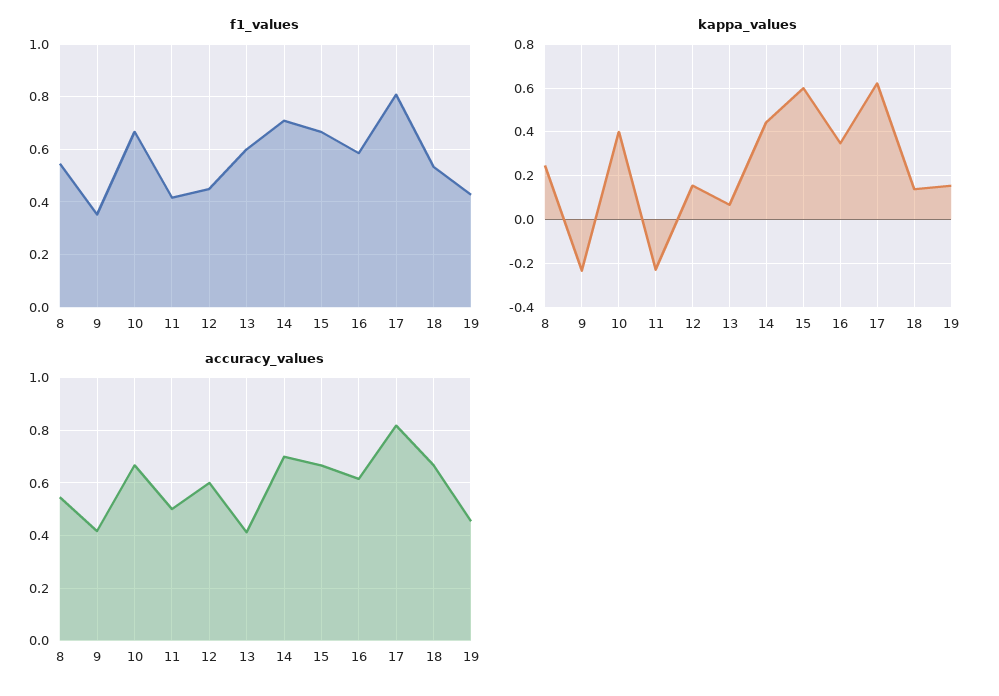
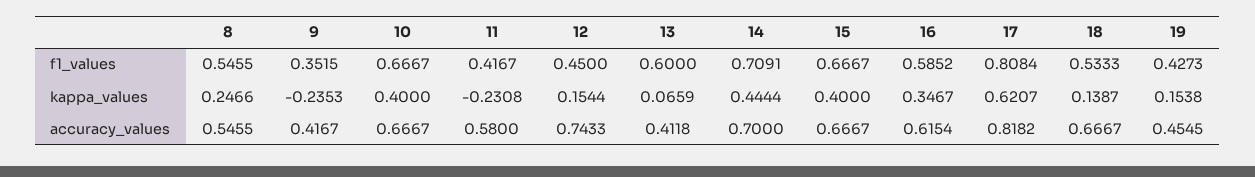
  {
    "f1_values": {
      "8": 0.5455,
      "9": 0.3515,
      "10": 0.6667,
      "11": 0.4167,
      "12": 0.45,
      "13": 0.6,
      "14": 0.7091,
      "15": 0.6667,
      "16": 0.5852,
      "17": 0.8084,
      "18": 0.5333,
      "19": 0.4273
    },
    "kappa_values": {
      "8": 0.2466,
      "9": -0.2353,
      "10": 0.4,
      "11": -0.2308,
      "12": 0.1544,
      "13": 0.0659,
      "14": 0.4444,
-     "15": 0.6,
+     "15": 0.4,
      "16": 0.3467,
      "17": 0.6207,
      "18": 0.1387,
      "19": 0.1538
    },
    "accuracy_values": {
      "8": 0.5455,
      "9": 0.4167,
      "10": 0.6667,
-     "11": 0.5,
+     "11": 0.58,
-     "12": 0.6,
+     "12": 0.7433,
      "13": 0.4118,
      "14": 0.7,
      "15": 0.6667,
      "16": 0.6154,
      "17": 0.8182,
      "18": 0.6667,
      "19": 0.4545
    }
  }

